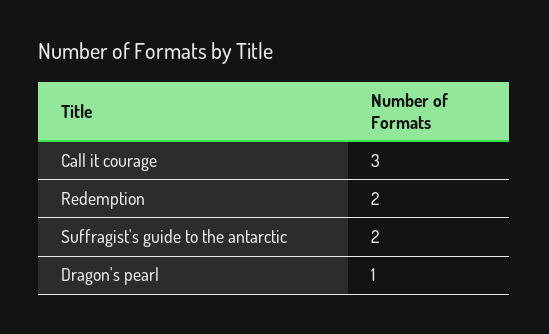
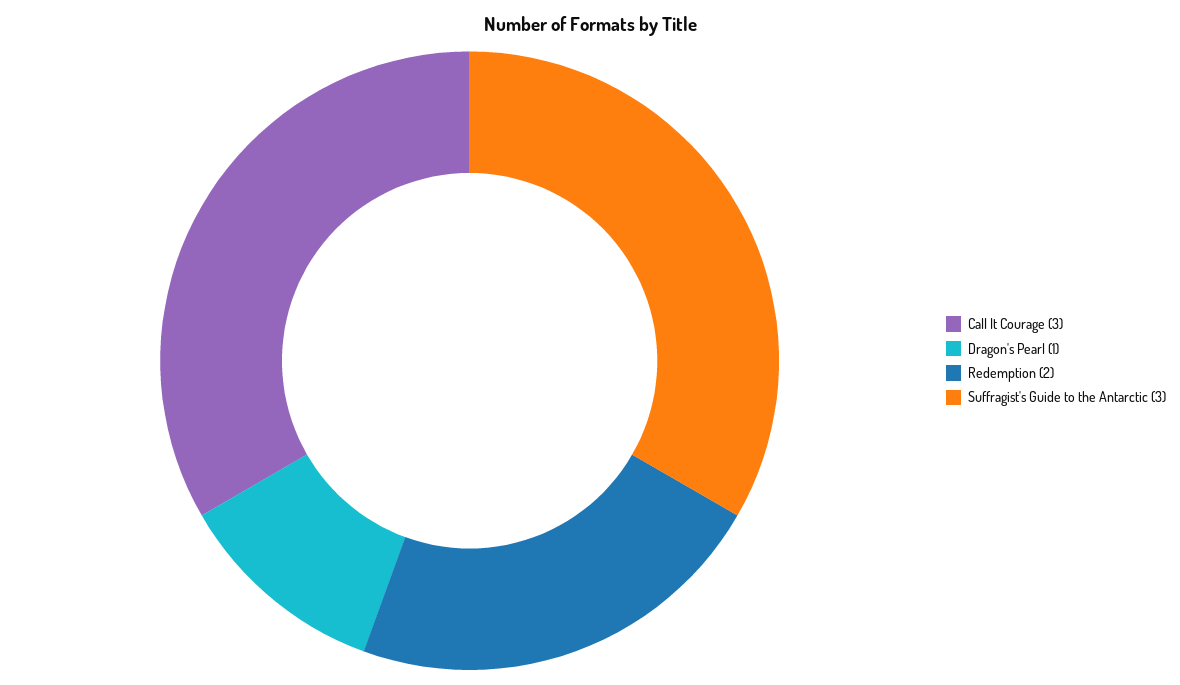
  {
    "Call it courage": 3,
    "Redemption": 2,
-   "Suffragist's guide to the antarctic": 2,
+   "Suffragist's guide to the antarctic": 3,
    "Dragon's pearl": 1
  }

